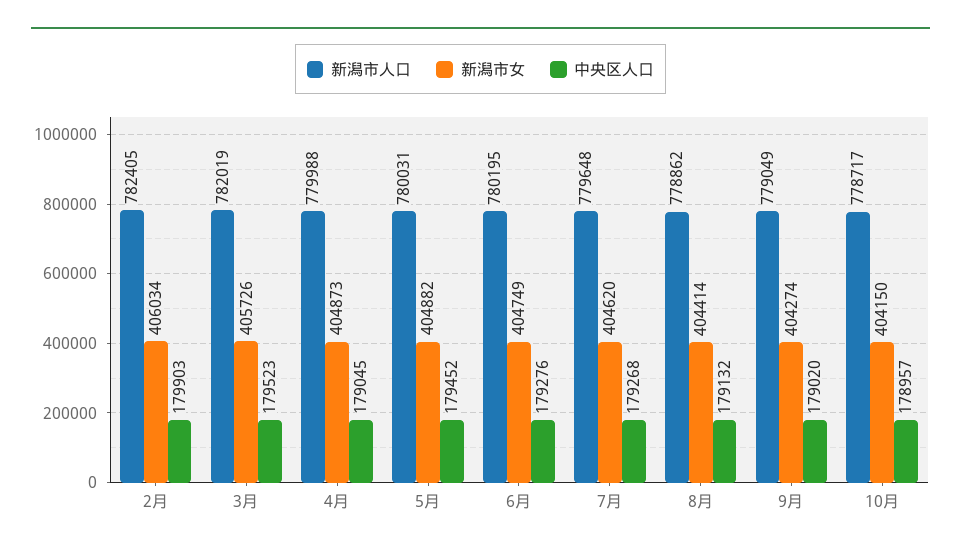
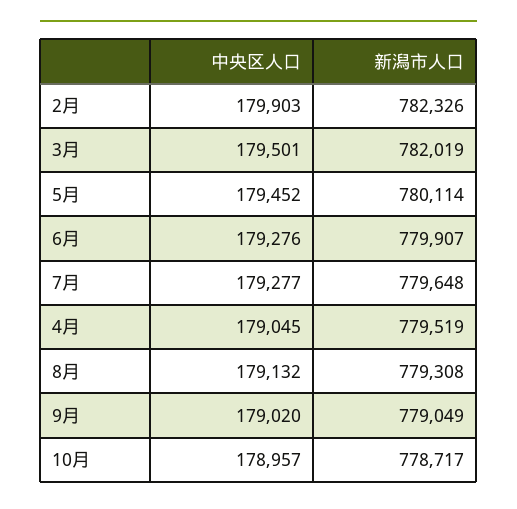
  {
    "新潟市人口": {
-     "2月": 782405,
+     "2月": 782326,
      "3月": 782019,
-     "4月": 779988,
+     "4月": 779519,
-     "5月": 780031,
+     "5月": 780114,
-     "6月": 780195,
+     "6月": 779907,
      "7月": 779648,
-     "8月": 778862,
+     "8月": 779308,
      "9月": 779049,
      "10月": 778717
    },
-   "新潟市女": {
-     "2月": 406034,
-     "3月": 405726,
-     "4月": 404873,
-     "5月": 404882,
-     "6月": 404749,
-     "7月": 404620,
-     "8月": 404414,
-     "9月": 404274,
-     "10月": 404150
-   },
    "中央区人口": {
      "2月": 179903,
-     "3月": 179523,
+     "3月": 179501,
      "4月": 179045,
      "5月": 179452,
      "6月": 179276,
-     "7月": 179268,
+     "7月": 179277,
      "8月": 179132,
      "9月": 179020,
      "10月": 178957
    }
  }

